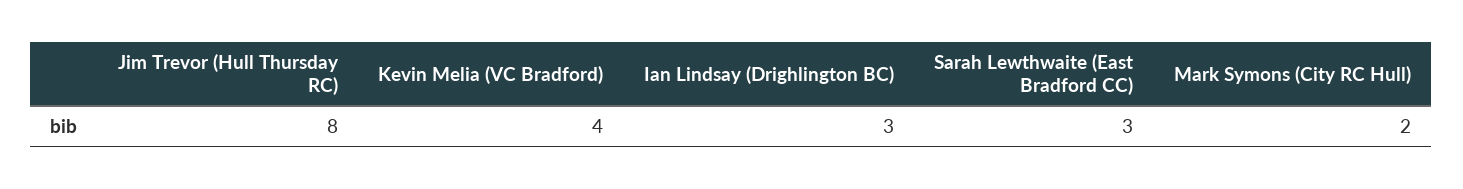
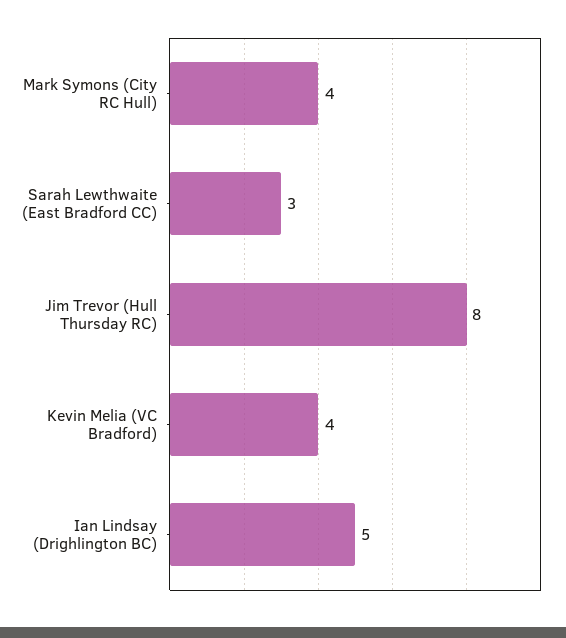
  {
    "Jim Trevor (Hull Thursday RC)": 8,
    "Kevin Melia (VC Bradford)": 4,
-   "Ian Lindsay (Drighlington BC)": 3,
+   "Ian Lindsay (Drighlington BC)": 5,
    "Sarah Lewthwaite (East Bradford CC)": 3,
-   "Mark Symons (City RC Hull)": 2
+   "Mark Symons (City RC Hull)": 4
  }

